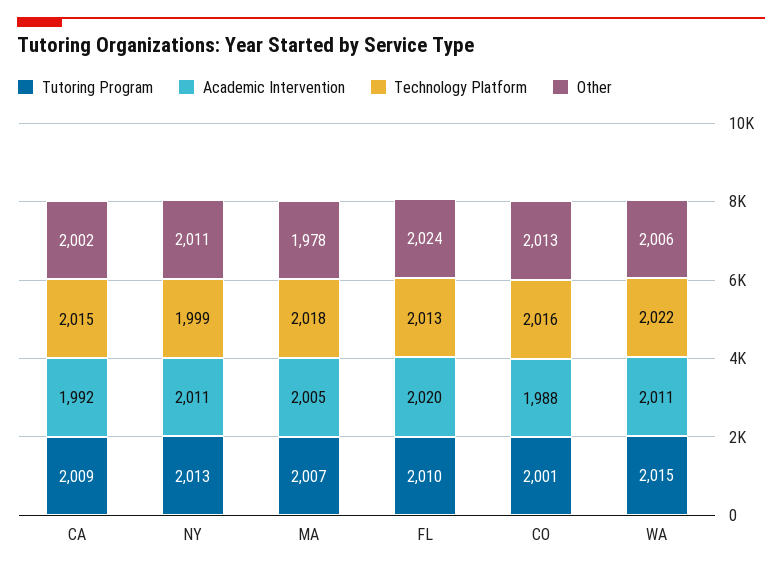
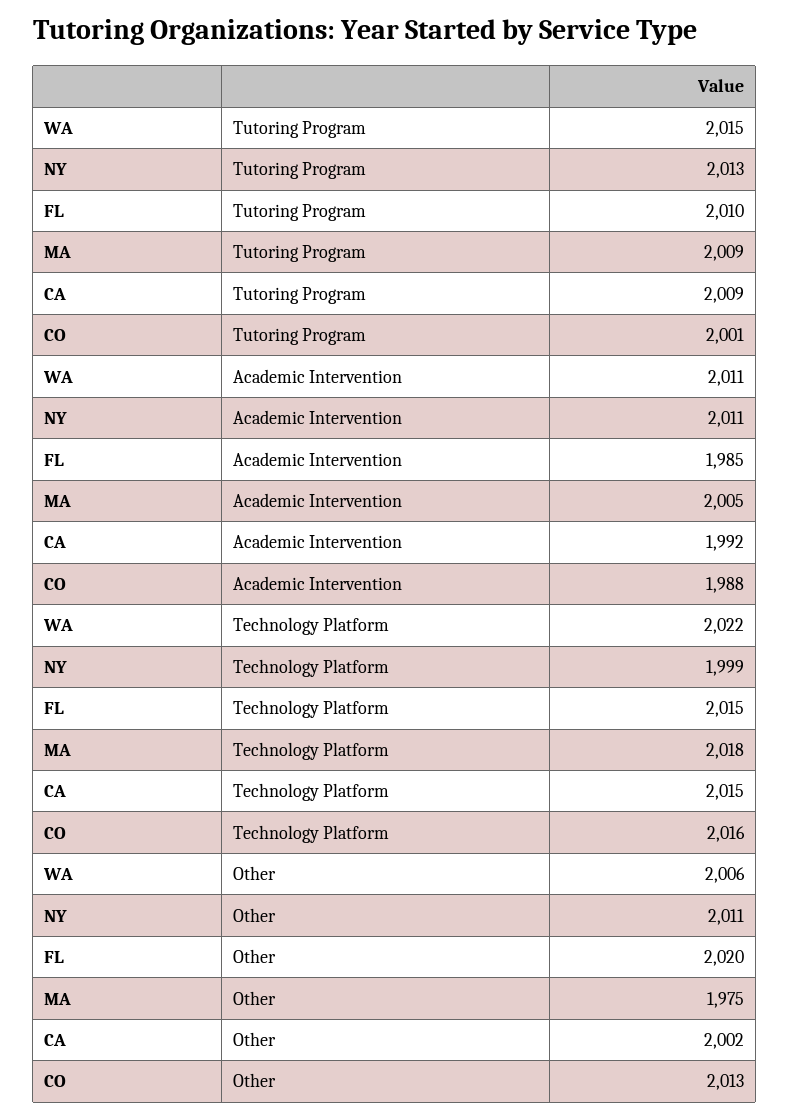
  {
    "Tutoring Program": {
      "CA": 2009,
      "NY": 2013,
-     "MA": 2007,
+     "MA": 2009,
      "FL": 2010,
      "CO": 2001,
      "WA": 2015
    },
    "Academic Intervention": {
      "CA": 1992,
      "NY": 2011,
      "MA": 2005,
-     "FL": 2020,
+     "FL": 1985,
      "CO": 1988,
      "WA": 2011
    },
    "Technology Platform": {
      "CA": 2015,
      "NY": 1999,
      "MA": 2018,
-     "FL": 2013,
+     "FL": 2015,
      "CO": 2016,
      "WA": 2022
    },
    "Other": {
      "CA": 2002,
      "NY": 2011,
-     "MA": 1978,
+     "MA": 1975,
-     "FL": 2024,
+     "FL": 2020,
      "CO": 2013,
      "WA": 2006
    }
  }

